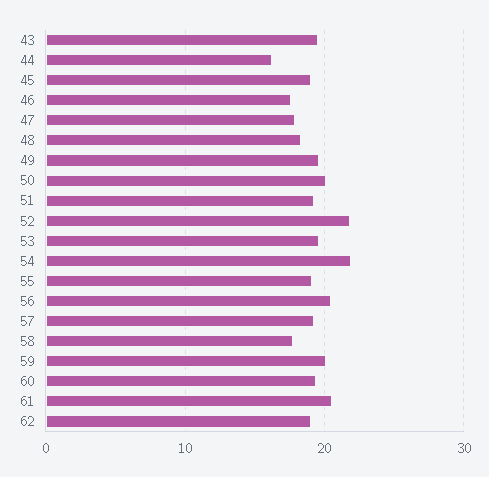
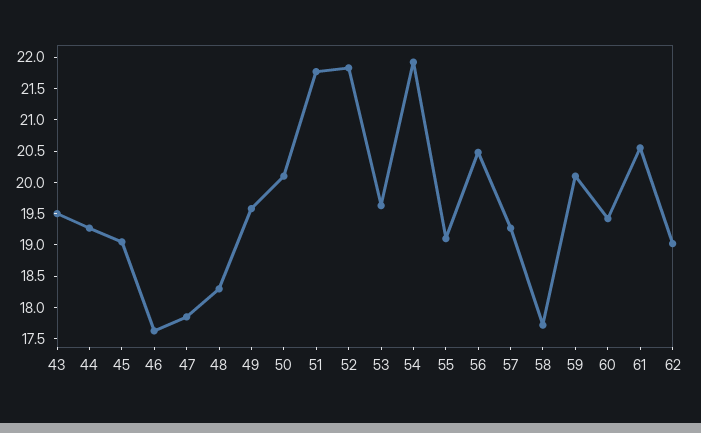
  {
    "43": 19.5,
-   "44": 16,
+   "44": 19.25,
    "45": 19,
    "46": 17.75,
    "47": 17.75,
    "48": 18.25,
    "49": 19.5,
    "50": 20,
-   "51": 19,
+   "51": 21.75,
    "52": 21.75,
    "53": 19.75,
    "54": 22,
    "55": 19,
    "56": 20.5,
    "57": 19.25,
    "58": 17.75,
    "59": 20,
    "60": 19.5,
    "61": 20.5,
    "62": 19
  }

